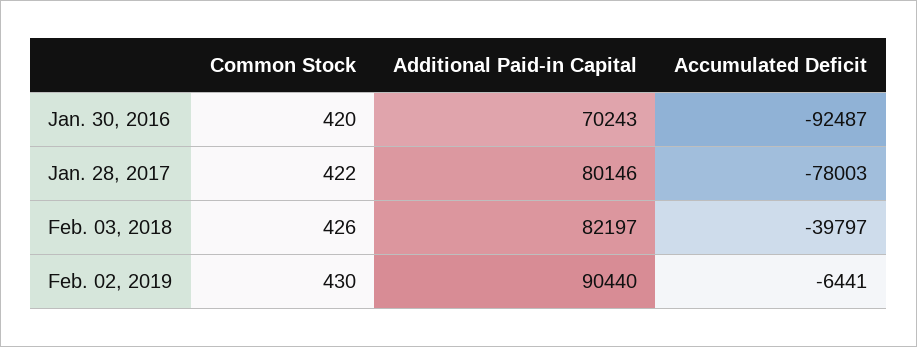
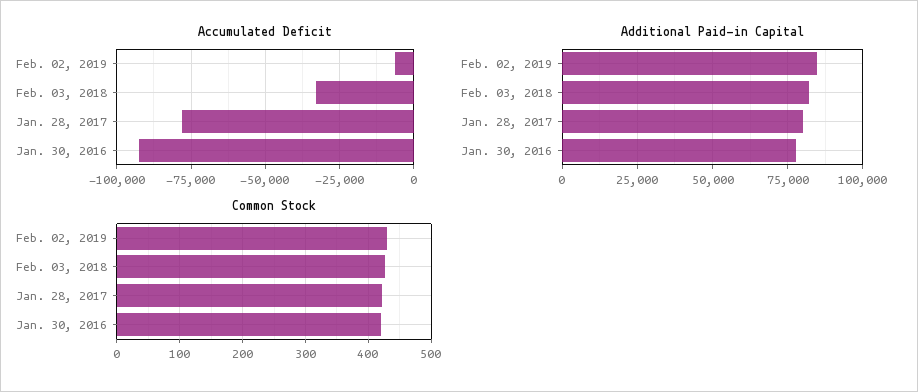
  {
    "Common Stock": {
      "Jan. 30, 2016": 420,
      "Jan. 28, 2017": 422,
      "Feb. 03, 2018": 426,
      "Feb. 02, 2019": 430
    },
    "Additional Paid-in Capital": {
-     "Jan. 30, 2016": 70243,
+     "Jan. 30, 2016": 77500,
      "Jan. 28, 2017": 80146,
      "Feb. 03, 2018": 82197,
-     "Feb. 02, 2019": 90440
+     "Feb. 02, 2019": 85000
    },
    "Accumulated Deficit": {
      "Jan. 30, 2016": -92487,
      "Jan. 28, 2017": -78003,
-     "Feb. 03, 2018": -39797,
+     "Feb. 03, 2018": -32500,
      "Feb. 02, 2019": -6441
    }
  }

